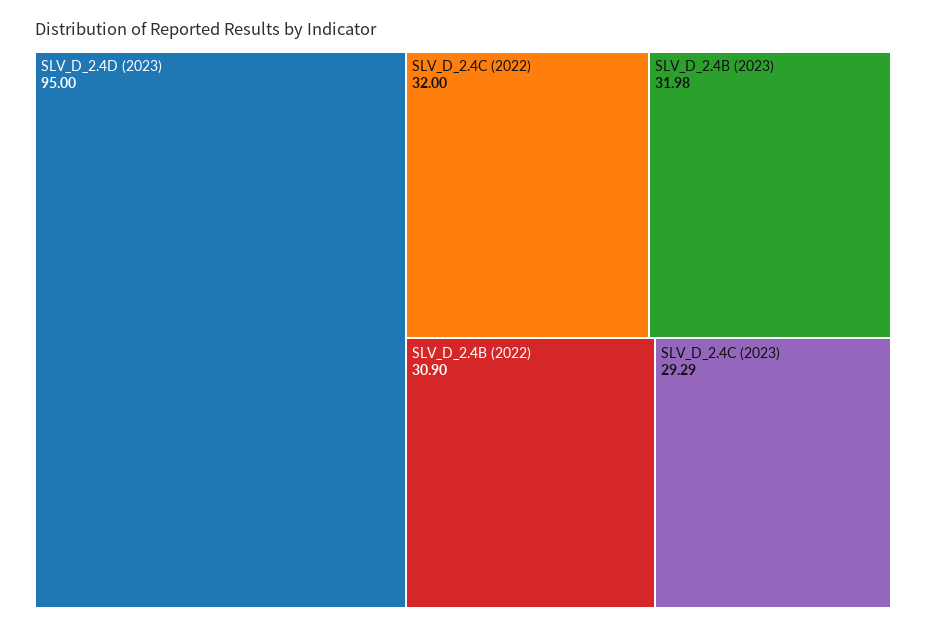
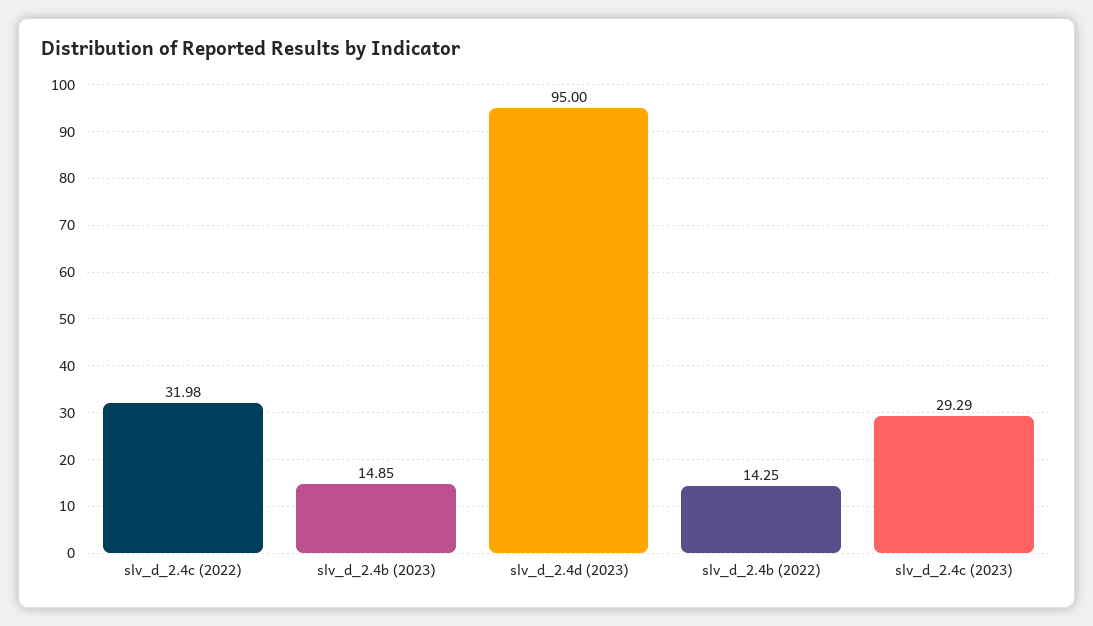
  {
    "SLV_D_2.4D (2023)": 95,
-   "SLV_D_2.4C (2022)": 32,
+   "SLV_D_2.4C (2022)": 31.98,
-   "SLV_D_2.4B (2023)": 31.98,
+   "SLV_D_2.4B (2023)": 14.85,
-   "SLV_D_2.4B (2022)": 30.9,
+   "SLV_D_2.4B (2022)": 14.25,
    "SLV_D_2.4C (2023)": 29.29
  }

